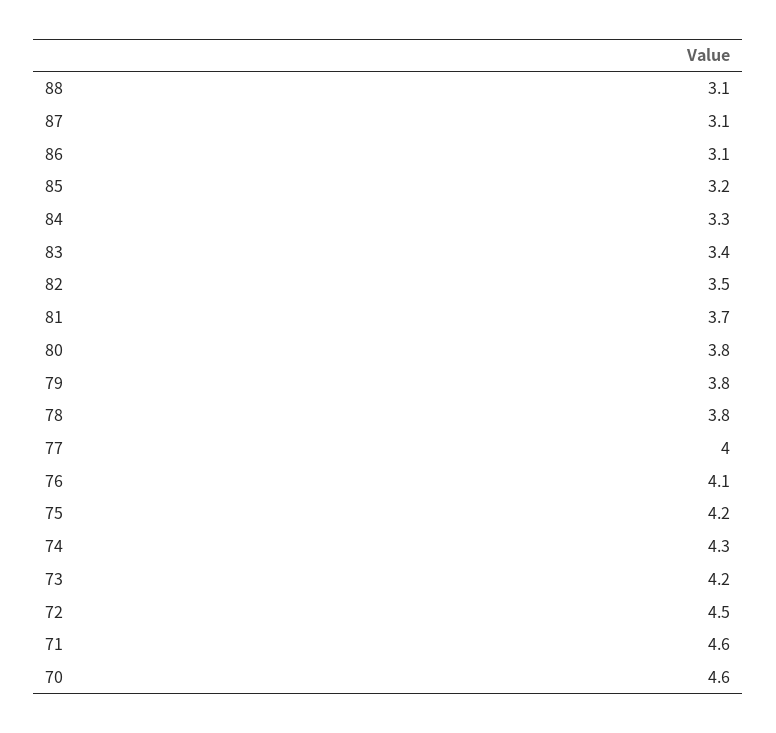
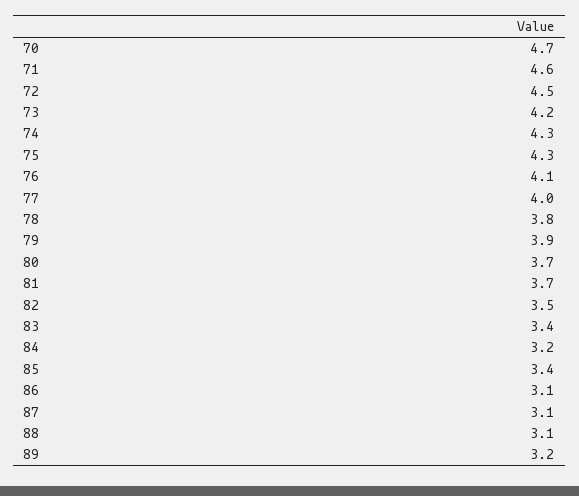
  {
    "88": 3.1,
    "87": 3.1,
    "86": 3.1,
-   "85": 3.2,
+   "85": 3.4,
-   "84": 3.3,
+   "84": 3.2,
    "83": 3.4,
    "82": 3.5,
    "81": 3.7,
-   "80": 3.8,
+   "80": 3.7,
-   "79": 3.8,
+   "79": 3.9,
    "78": 3.8,
    "77": 4,
    "76": 4.1,
-   "75": 4.2,
+   "75": 4.3,
    "74": 4.3,
    "73": 4.2,
    "72": 4.5,
    "71": 4.6,
-   "70": 4.6
+   "70": 4.7,
+   "89": 3.2
  }

